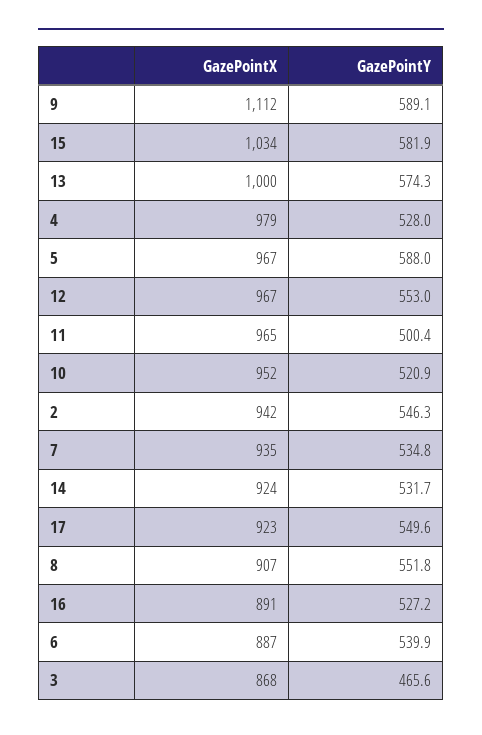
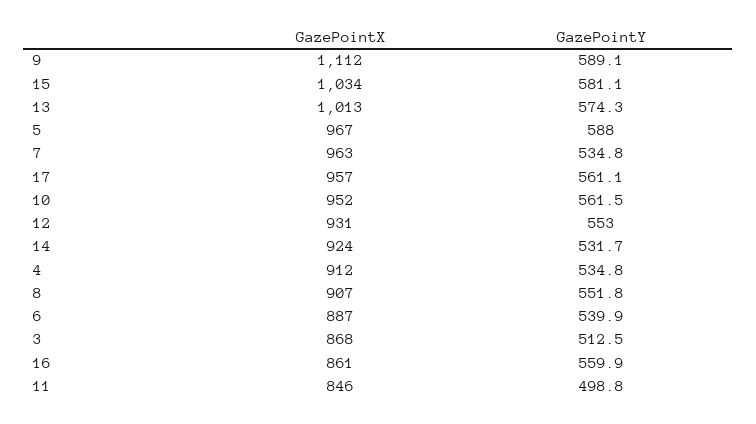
  {
    "GazePointX": {
      "9": 1112,
      "15": 1034,
-     "13": 1000,
+     "13": 1013,
-     "4": 979,
+     "4": 912,
      "5": 967,
-     "12": 967,
+     "12": 931,
-     "11": 965,
+     "11": 846,
      "10": 952,
-     "2": 942,
-     "7": 935,
+     "7": 963,
      "14": 924,
-     "17": 923,
+     "17": 957,
      "8": 907,
-     "16": 891,
+     "16": 861,
      "6": 887,
      "3": 868
    },
    "GazePointY": {
      "9": 589.1,
-     "15": 581.9,
+     "15": 581.1,
      "13": 574.3,
-     "4": 528,
+     "4": 534.8,
      "5": 588,
      "12": 553,
-     "11": 500.4,
+     "11": 498.8,
-     "10": 520.9,
+     "10": 561.5,
-     "2": 546.3,
      "7": 534.8,
      "14": 531.7,
-     "17": 549.6,
+     "17": 561.1,
      "8": 551.8,
-     "16": 527.2,
+     "16": 559.9,
      "6": 539.9,
-     "3": 465.6
+     "3": 512.5
    }
  }

